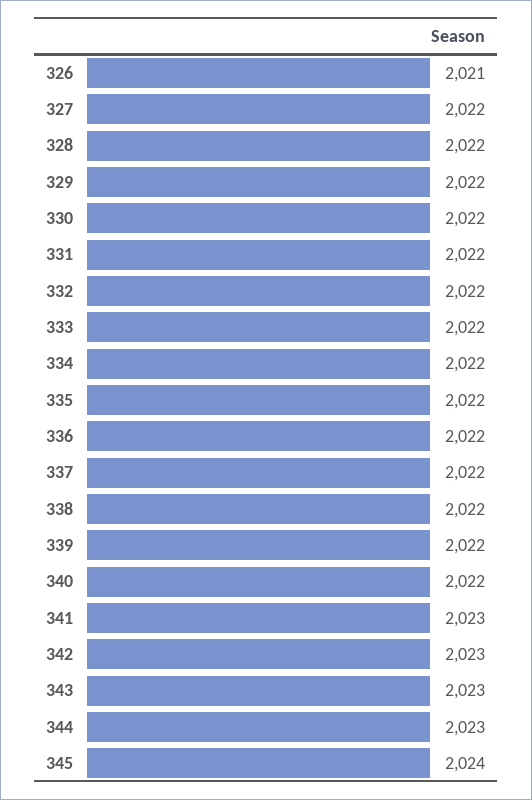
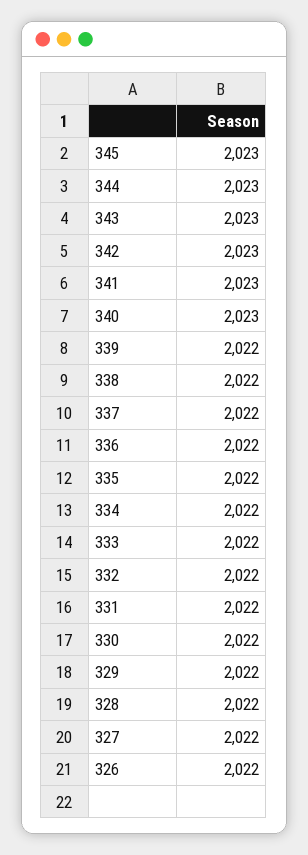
  {
-   "326": 2021,
+   "326": 2022,
    "327": 2022,
    "328": 2022,
    "329": 2022,
    "330": 2022,
    "331": 2022,
    "332": 2022,
    "333": 2022,
    "334": 2022,
    "335": 2022,
    "336": 2022,
    "337": 2022,
    "338": 2022,
    "339": 2022,
-   "340": 2022,
+   "340": 2023,
    "341": 2023,
    "342": 2023,
    "343": 2023,
    "344": 2023,
-   "345": 2024
+   "345": 2023
  }

